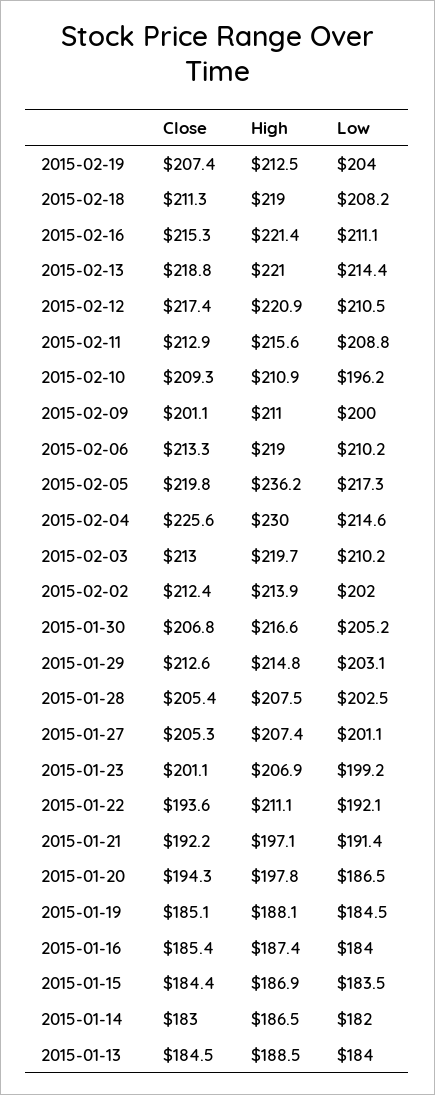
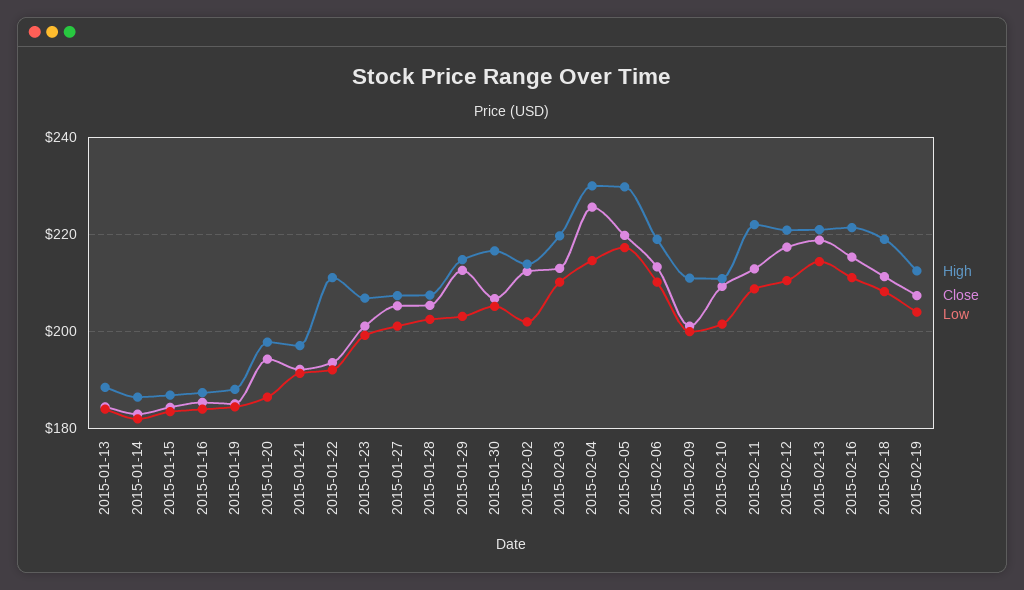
  {
    "Close": {
      "2015-02-19": 207.4,
      "2015-02-18": 211.3,
      "2015-02-16": 215.3,
      "2015-02-13": 218.8,
      "2015-02-12": 217.4,
      "2015-02-11": 212.9,
      "2015-02-10": 209.3,
      "2015-02-09": 201.1,
      "2015-02-06": 213.3,
      "2015-02-05": 219.8,
      "2015-02-04": 225.6,
      "2015-02-03": 213,
      "2015-02-02": 212.4,
      "2015-01-30": 206.8,
      "2015-01-29": 212.6,
      "2015-01-28": 205.4,
      "2015-01-27": 205.3,
      "2015-01-23": 201.1,
      "2015-01-22": 193.6,
      "2015-01-21": 192.2,
      "2015-01-20": 194.3,
      "2015-01-19": 185.1,
      "2015-01-16": 185.4,
      "2015-01-15": 184.4,
      "2015-01-14": 183,
      "2015-01-13": 184.5
    },
    "High": {
      "2015-02-19": 212.5,
      "2015-02-18": 219,
      "2015-02-16": 221.4,
      "2015-02-13": 221,
      "2015-02-12": 220.9,
-     "2015-02-11": 215.6,
+     "2015-02-11": 222,
      "2015-02-10": 210.9,
      "2015-02-09": 211,
      "2015-02-06": 219,
-     "2015-02-05": 236.2,
+     "2015-02-05": 230,
      "2015-02-04": 230,
      "2015-02-03": 219.7,
      "2015-02-02": 213.9,
      "2015-01-30": 216.6,
      "2015-01-29": 214.8,
      "2015-01-28": 207.5,
      "2015-01-27": 207.4,
      "2015-01-23": 206.9,
      "2015-01-22": 211.1,
      "2015-01-21": 197.1,
      "2015-01-20": 197.8,
      "2015-01-19": 188.1,
      "2015-01-16": 187.4,
      "2015-01-15": 186.9,
      "2015-01-14": 186.5,
      "2015-01-13": 188.5
    },
    "Low": {
      "2015-02-19": 204,
      "2015-02-18": 208.2,
      "2015-02-16": 211.1,
      "2015-02-13": 214.4,
      "2015-02-12": 210.5,
      "2015-02-11": 208.8,
-     "2015-02-10": 196.2,
+     "2015-02-10": 202,
      "2015-02-09": 200,
      "2015-02-06": 210.2,
      "2015-02-05": 217.3,
      "2015-02-04": 214.6,
      "2015-02-03": 210.2,
      "2015-02-02": 202,
      "2015-01-30": 205.2,
      "2015-01-29": 203.1,
      "2015-01-28": 202.5,
      "2015-01-27": 201.1,
      "2015-01-23": 199.2,
      "2015-01-22": 192.1,
      "2015-01-21": 191.4,
      "2015-01-20": 186.5,
      "2015-01-19": 184.5,
      "2015-01-16": 184,
      "2015-01-15": 183.5,
      "2015-01-14": 182,
      "2015-01-13": 184
    }
  }

